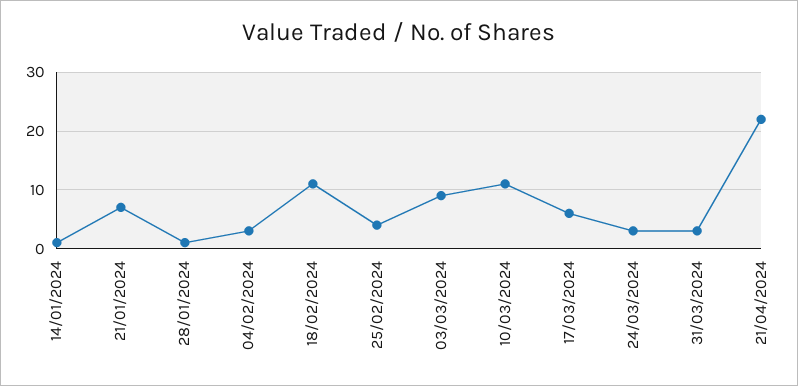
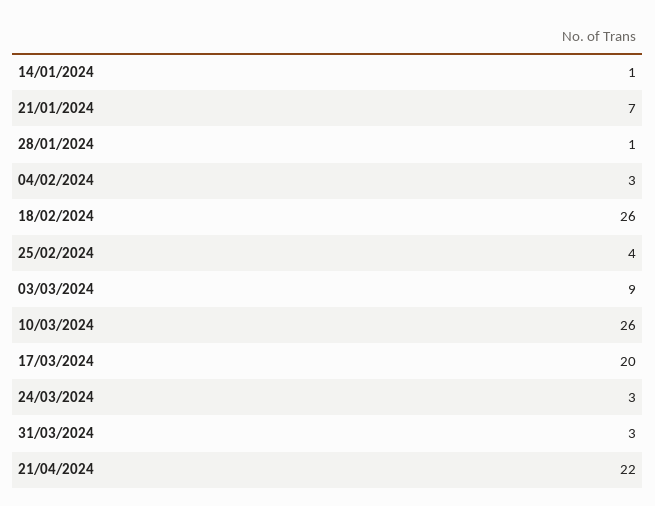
  {
    "14/01/2024": 1,
    "21/01/2024": 7,
    "28/01/2024": 1,
    "04/02/2024": 3,
-   "18/02/2024": 10,
+   "18/02/2024": 26,
    "25/02/2024": 4,
    "03/03/2024": 9,
-   "10/03/2024": 10,
+   "10/03/2024": 26,
-   "17/03/2024": 5,
+   "17/03/2024": 20,
    "24/03/2024": 3,
    "31/03/2024": 3,
    "21/04/2024": 22
  }

